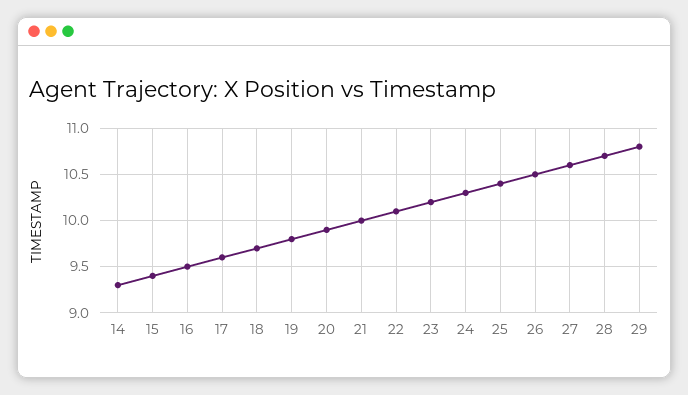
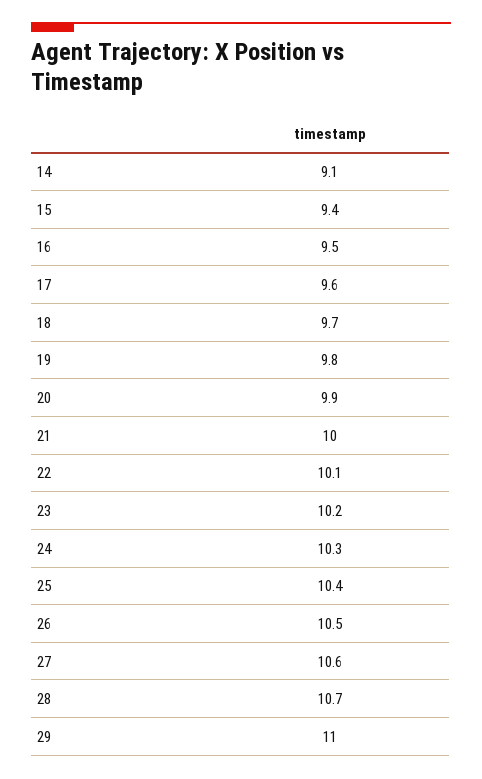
  {
-   "14": 9.3,
+   "14": 9.1,
    "15": 9.4,
    "16": 9.5,
    "17": 9.6,
    "18": 9.7,
    "19": 9.8,
    "20": 9.9,
    "21": 10,
    "22": 10.1,
    "23": 10.2,
    "24": 10.3,
    "25": 10.4,
    "26": 10.5,
    "27": 10.6,
    "28": 10.7,
-   "29": 10.8
+   "29": 11
  }

